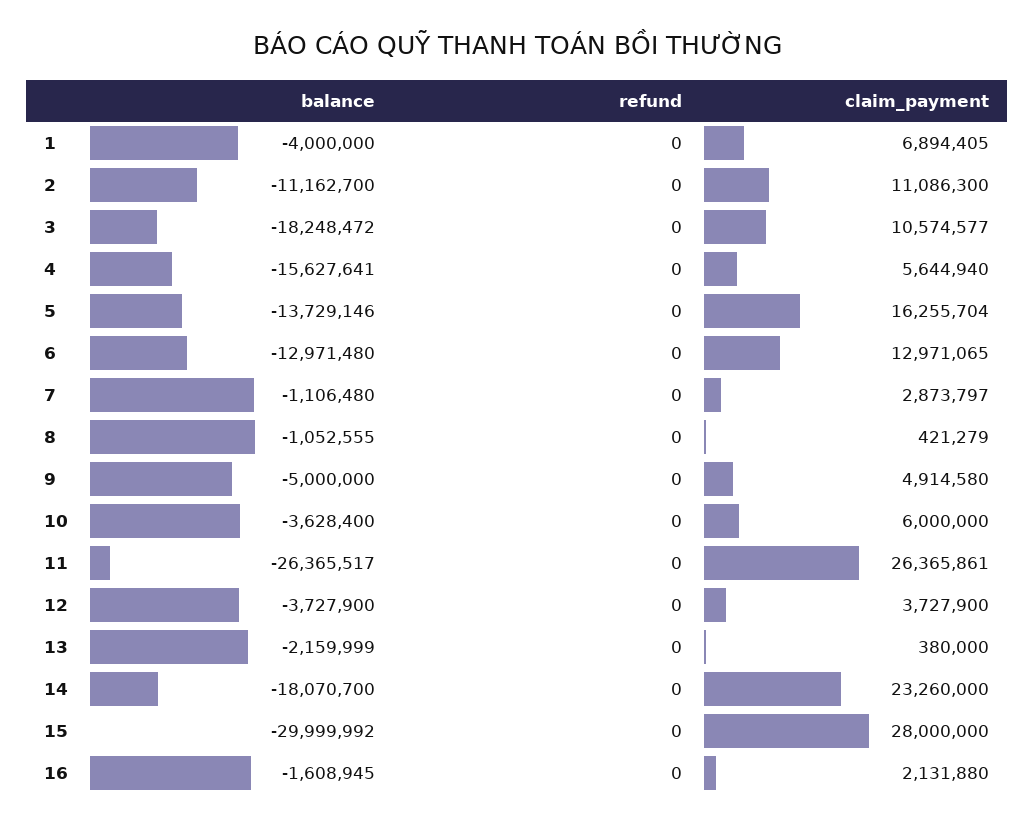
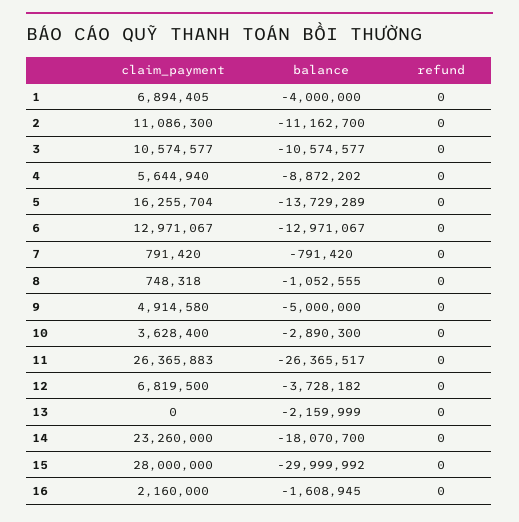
  {
    "balance": {
      "1": -4000000,
      "2": -11162700,
-     "3": -18248472,
+     "3": -10574577,
-     "4": -15627641,
+     "4": -8872202,
-     "5": -13729146,
+     "5": -13729289,
-     "6": -12971480,
+     "6": -12971067,
-     "7": -1106480,
+     "7": -791420,
      "8": -1052555,
      "9": -5000000,
-     "10": -3628400,
+     "10": -2890300,
      "11": -26365517,
-     "12": -3727900,
+     "12": -3728182,
      "13": -2159999,
      "14": -18070700,
      "15": -29999992,
      "16": -1608945
    },
    "refund": {
      "1": 0,
      "2": 0,
      "3": 0,
      "4": 0,
      "5": 0,
      "6": 0,
      "7": 0,
      "8": 0,
      "9": 0,
      "10": 0,
      "11": 0,
      "12": 0,
      "13": 0,
      "14": 0,
      "15": 0,
      "16": 0
    },
    "claim_payment": {
      "1": 6894405,
      "2": 11086300,
      "3": 10574577,
      "4": 5644940,
      "5": 16255704,
-     "6": 12971065,
+     "6": 12971067,
-     "7": 2873797,
+     "7": 791420,
-     "8": 421279,
+     "8": 748318,
      "9": 4914580,
-     "10": 6000000,
+     "10": 3628400,
-     "11": 26365861,
+     "11": 26365883,
-     "12": 3727900,
+     "12": 6819500,
-     "13": 380000,
+     "13": 0,
      "14": 23260000,
      "15": 28000000,
-     "16": 2131880
+     "16": 2160000
    }
  }

